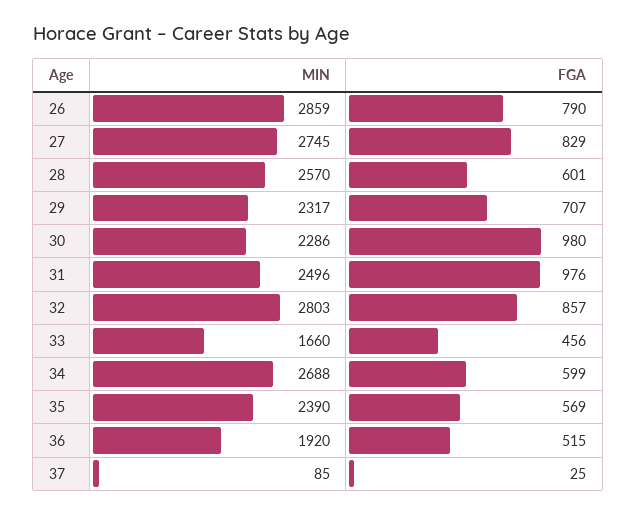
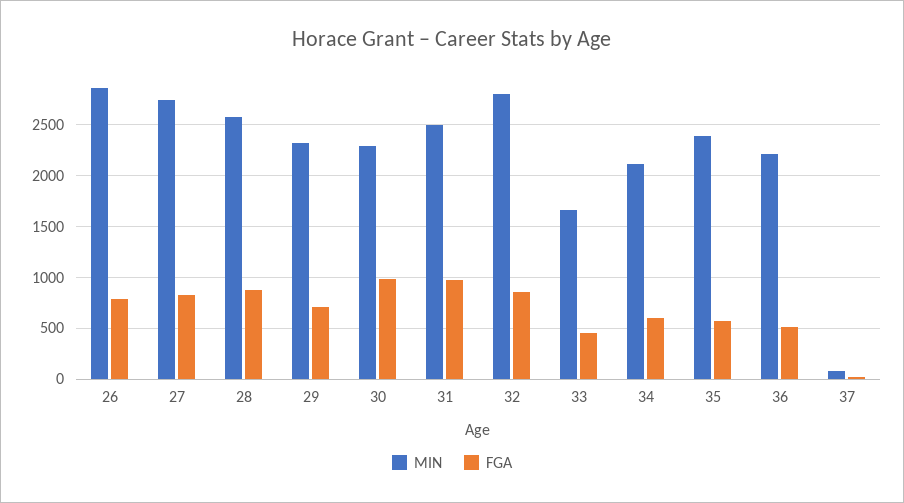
  {
    "MIN": {
      "26": 2859,
      "27": 2745,
      "28": 2570,
      "29": 2317,
      "30": 2286,
      "31": 2496,
      "32": 2803,
      "33": 1660,
-     "34": 2688,
+     "34": 2100,
      "35": 2390,
-     "36": 1920,
+     "36": 2200,
      "37": 85
    },
    "FGA": {
      "26": 790,
      "27": 829,
-     "28": 601,
+     "28": 900,
      "29": 707,
      "30": 980,
      "31": 976,
      "32": 857,
      "33": 456,
      "34": 599,
      "35": 569,
      "36": 515,
      "37": 25
    }
  }

